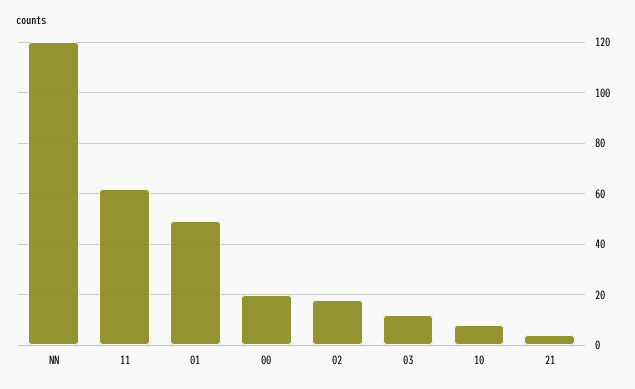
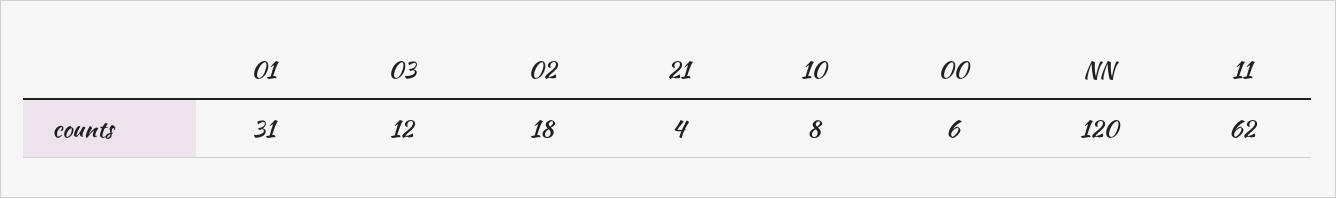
  {
    "NN": 120,
    "11": 62,
-   "01": 50,
+   "01": 31,
-   "00": 20,
+   "00": 6,
    "02": 18,
    "03": 12,
    "10": 8,
    "21": 4
  }

